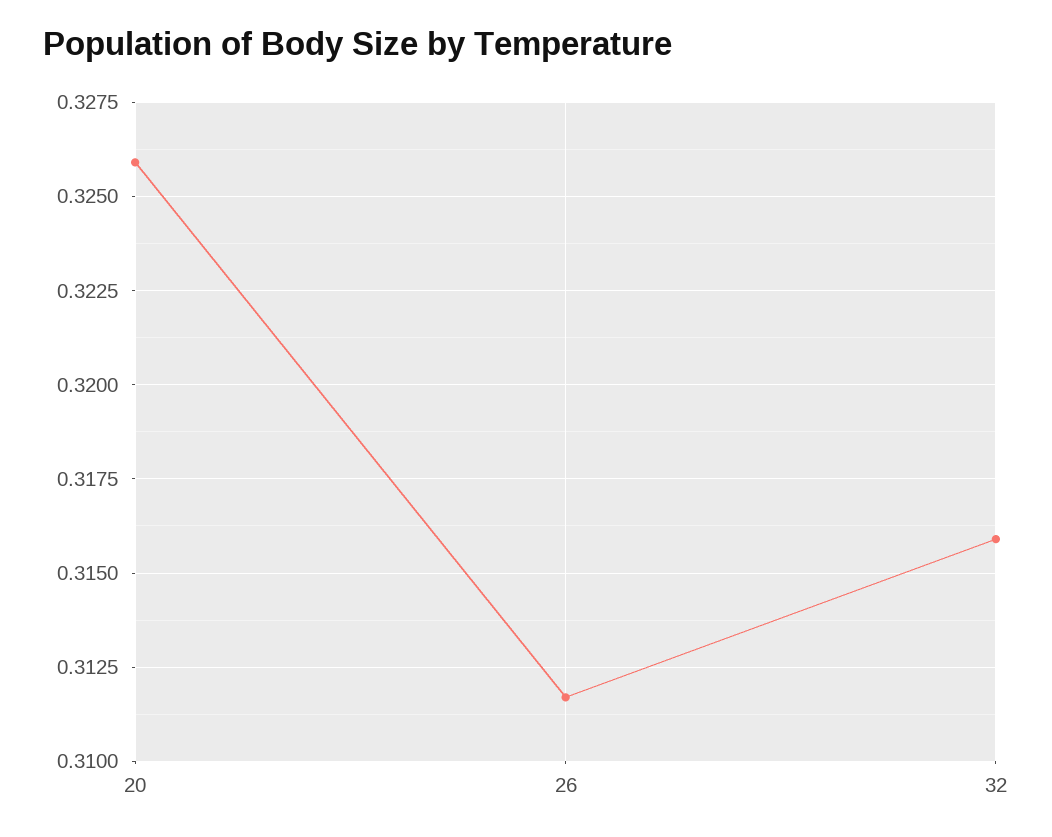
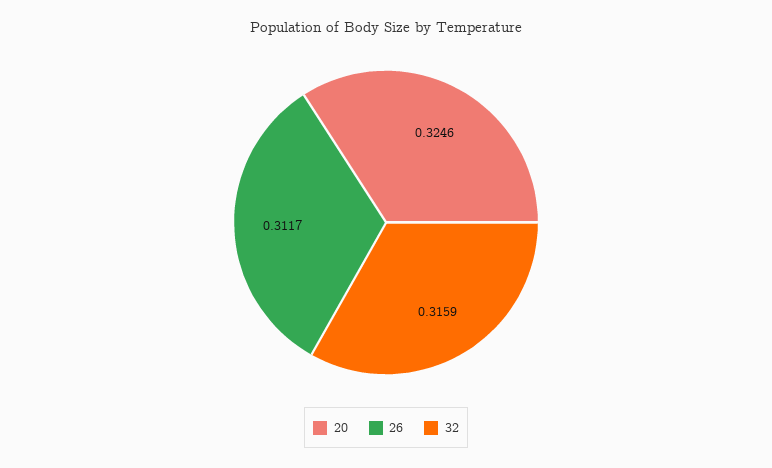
  {
-   "20": 0.326,
+   "20": 0.3246,
    "26": 0.3117,
    "32": 0.3159
  }

